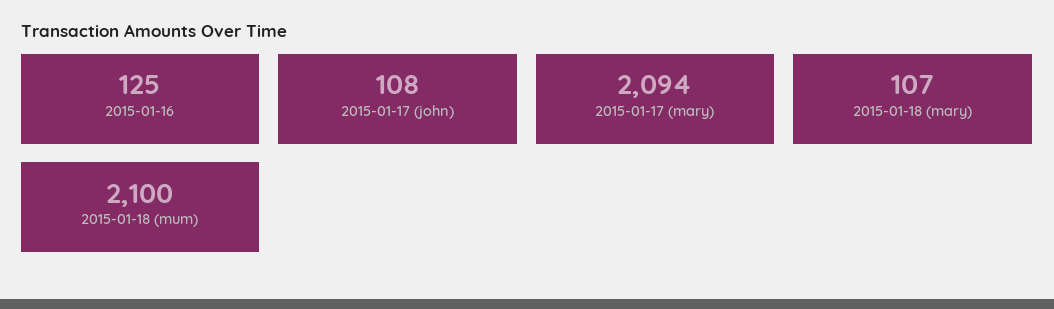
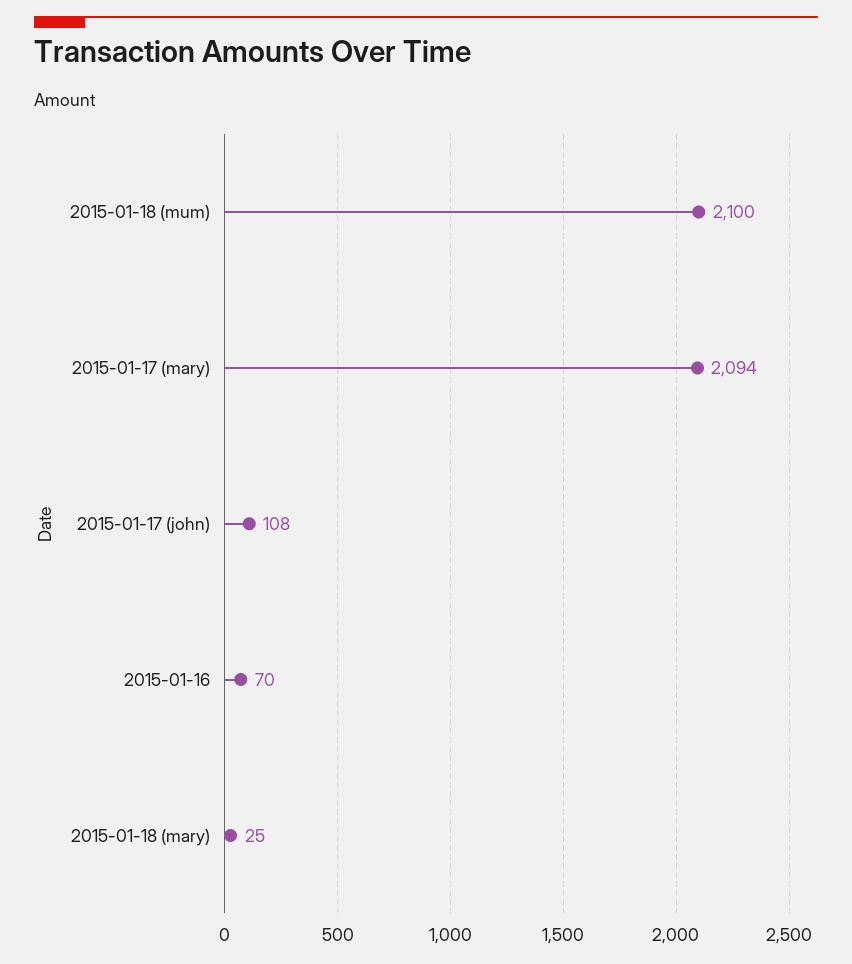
  {
-   "2015-01-16": 125,
+   "2015-01-16": 70,
    "2015-01-17 (john)": 108,
    "2015-01-17 (mary)": 2094,
-   "2015-01-18 (mary)": 107,
+   "2015-01-18 (mary)": 25,
    "2015-01-18 (mum)": 2100
  }

